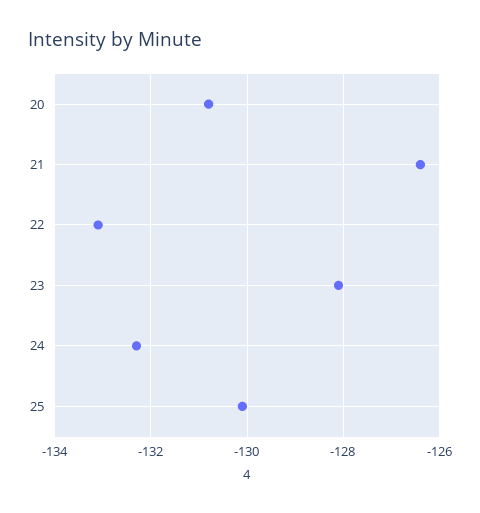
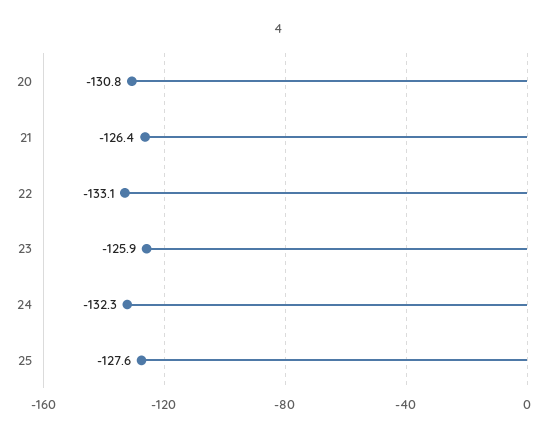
  {
    "20": -130.8,
    "21": -126.4,
    "22": -133.1,
-   "23": -128,
+   "23": -125.9,
    "24": -132.3,
-   "25": -130
+   "25": -127.6
  }

